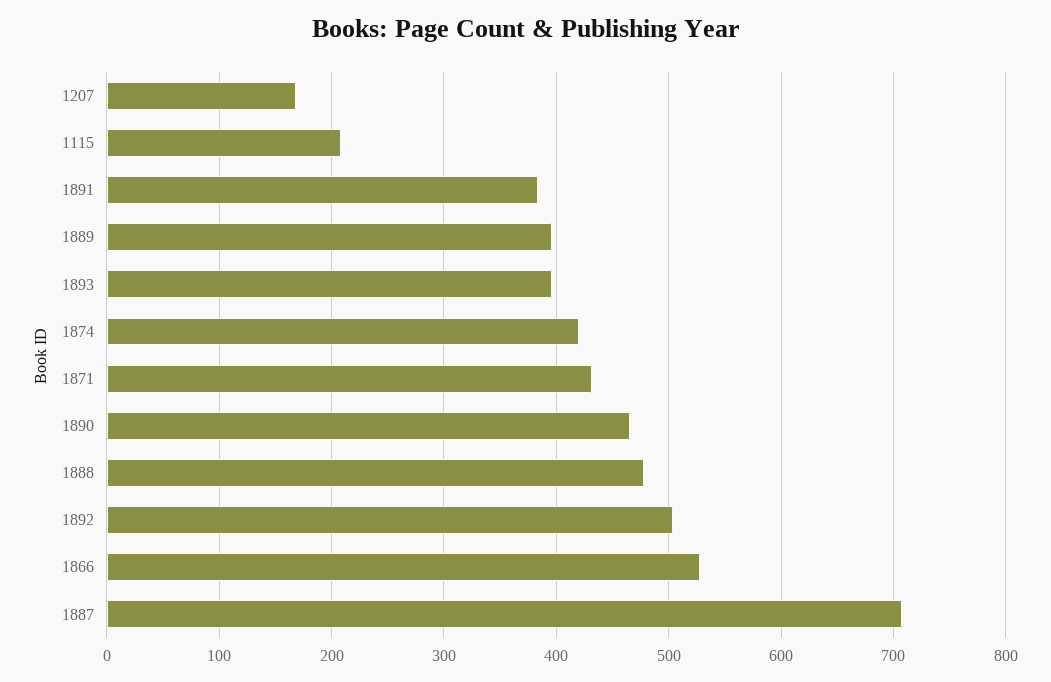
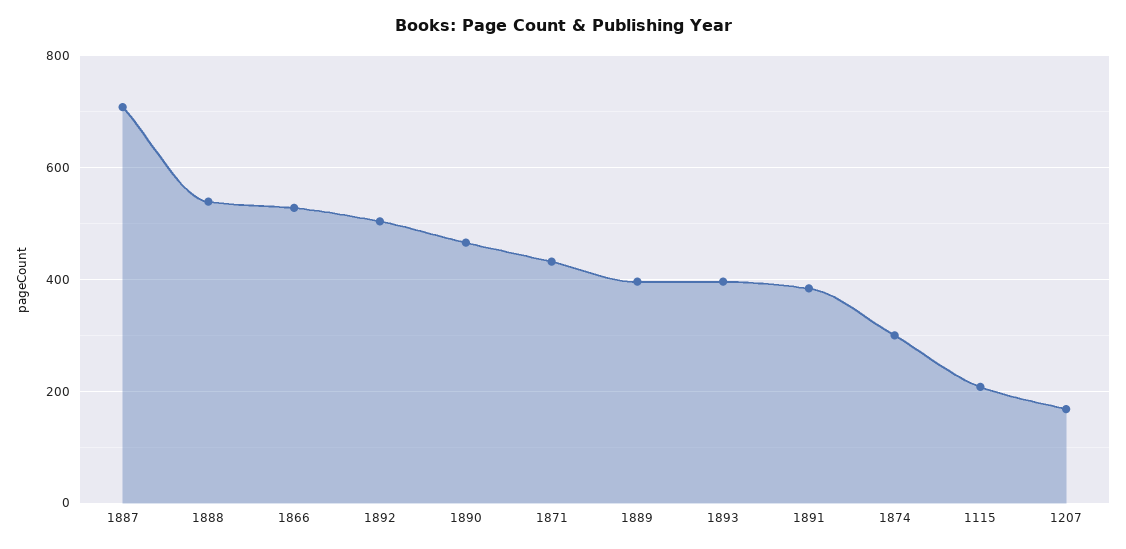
  {
    "1207": 170,
    "1115": 210,
    "1891": 380,
    "1889": 400,
    "1893": 400,
-   "1874": 420,
+   "1874": 300,
    "1871": 430,
    "1890": 470,
-   "1888": 480,
+   "1888": 540,
    "1892": 500,
    "1866": 530,
    "1887": 710
  }

